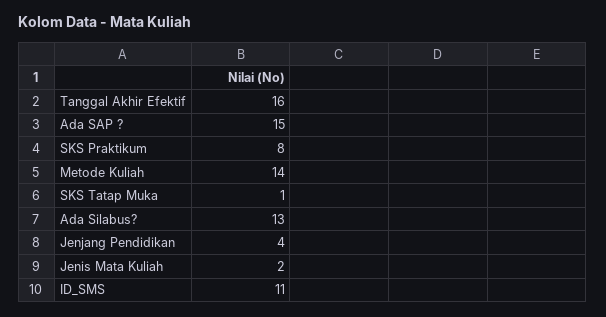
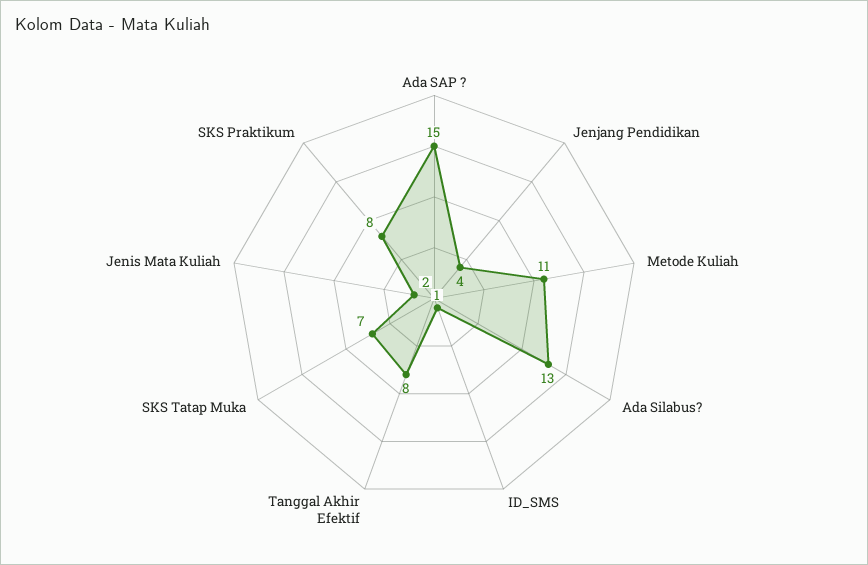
  {
-   "Tanggal Akhir Efektif": 16,
+   "Tanggal Akhir Efektif": 8,
    "Ada SAP ?": 15,
    "SKS Praktikum": 8,
-   "Metode Kuliah": 14,
+   "Metode Kuliah": 11,
-   "SKS Tatap Muka": 1,
+   "SKS Tatap Muka": 7,
    "Ada Silabus?": 13,
    "Jenjang Pendidikan": 4,
    "Jenis Mata Kuliah": 2,
-   "ID_SMS": 11
+   "ID_SMS": 1
  }

